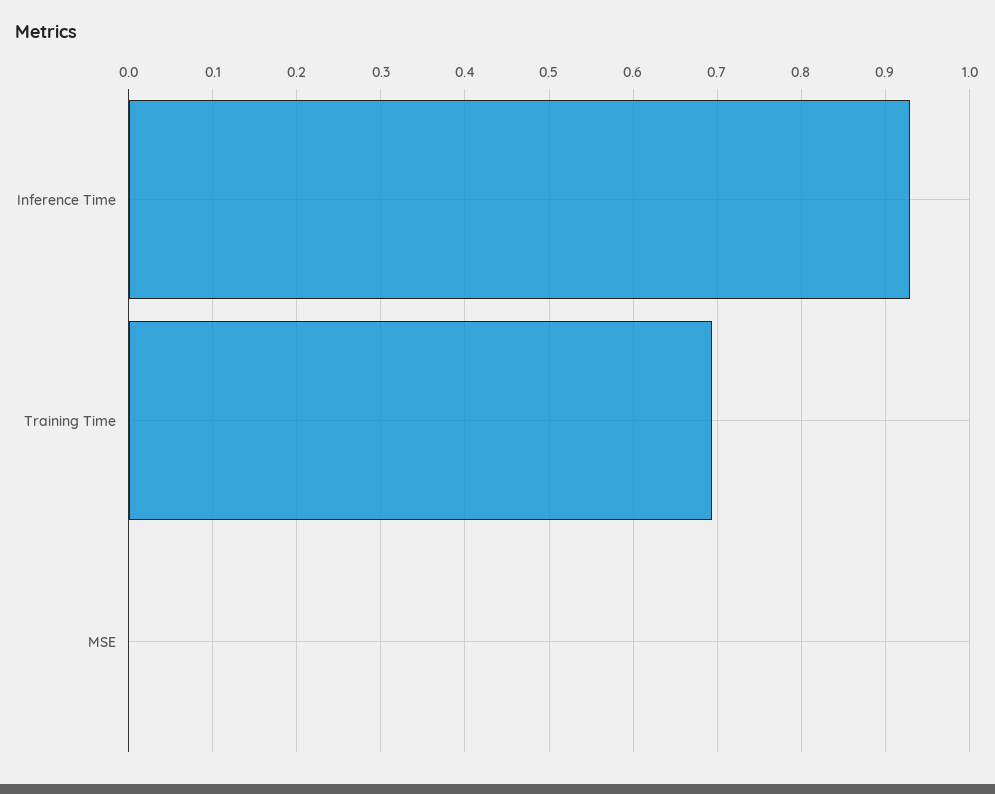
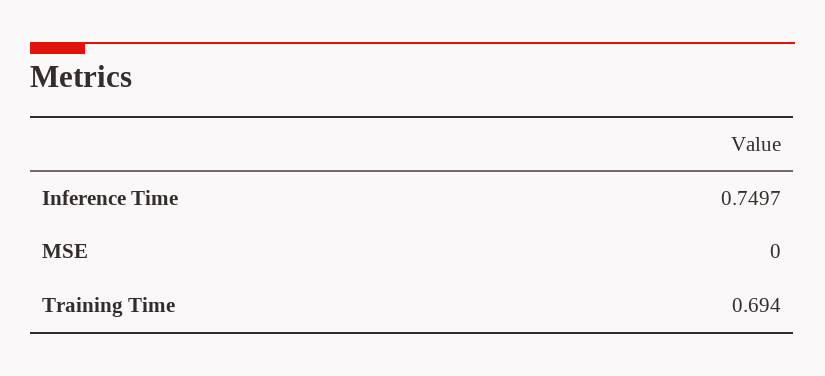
  {
-   "Inference Time": 0.93,
+   "Inference Time": 0.7497,
    "Training Time": 0.694,
    "MSE": 0
  }

